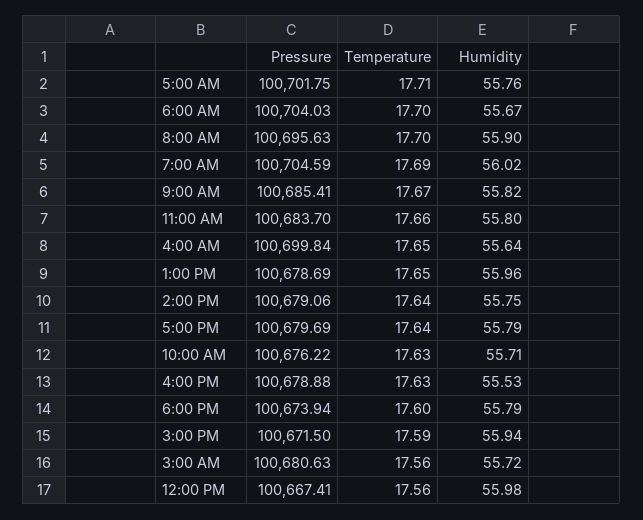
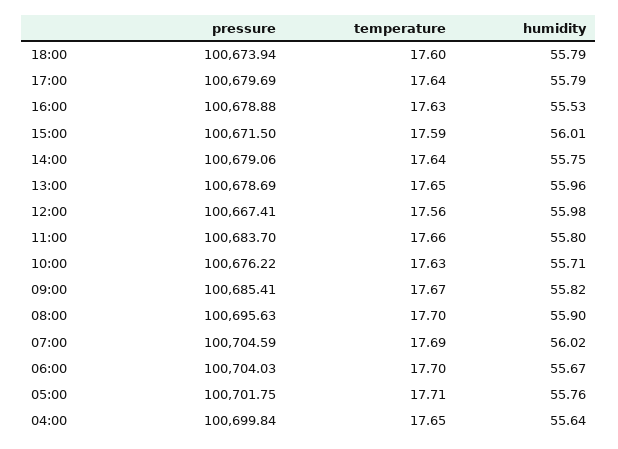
  {
    "Pressure": {
      "5:00 AM": 100701.75,
      "6:00 AM": 100704.03,
      "8:00 AM": 100695.63,
      "7:00 AM": 100704.59,
      "9:00 AM": 100685.41,
      "11:00 AM": 100683.7,
      "4:00 AM": 100699.84,
      "1:00 PM": 100678.69,
      "2:00 PM": 100679.06,
      "5:00 PM": 100679.69,
      "10:00 AM": 100676.22,
      "4:00 PM": 100678.88,
      "6:00 PM": 100673.94,
      "3:00 PM": 100671.5,
-     "3:00 AM": 100680.63,
      "12:00 PM": 100667.41
    },
    "Temperature": {
      "5:00 AM": 17.71,
      "6:00 AM": 17.7,
      "8:00 AM": 17.7,
      "7:00 AM": 17.69,
      "9:00 AM": 17.67,
      "11:00 AM": 17.66,
      "4:00 AM": 17.65,
      "1:00 PM": 17.65,
      "2:00 PM": 17.64,
      "5:00 PM": 17.64,
      "10:00 AM": 17.63,
      "4:00 PM": 17.63,
      "6:00 PM": 17.6,
      "3:00 PM": 17.59,
-     "3:00 AM": 17.56,
      "12:00 PM": 17.56
    },
    "Humidity": {
      "5:00 AM": 55.76,
      "6:00 AM": 55.67,
      "8:00 AM": 55.9,
      "7:00 AM": 56.02,
      "9:00 AM": 55.82,
      "11:00 AM": 55.8,
      "4:00 AM": 55.64,
      "1:00 PM": 55.96,
      "2:00 PM": 55.75,
      "5:00 PM": 55.79,
      "10:00 AM": 55.71,
      "4:00 PM": 55.53,
      "6:00 PM": 55.79,
-     "3:00 PM": 55.94,
+     "3:00 PM": 56.01,
-     "3:00 AM": 55.72,
      "12:00 PM": 55.98
    }
  }

